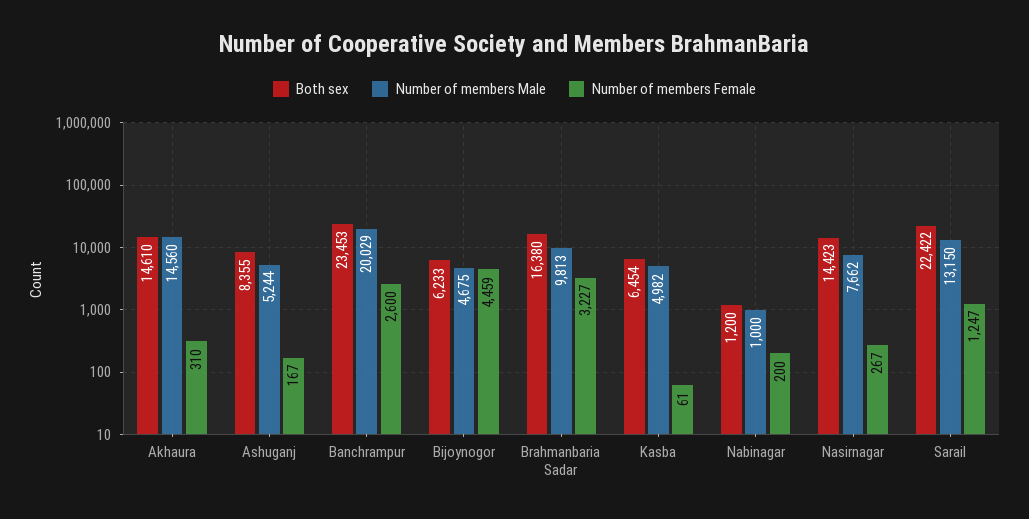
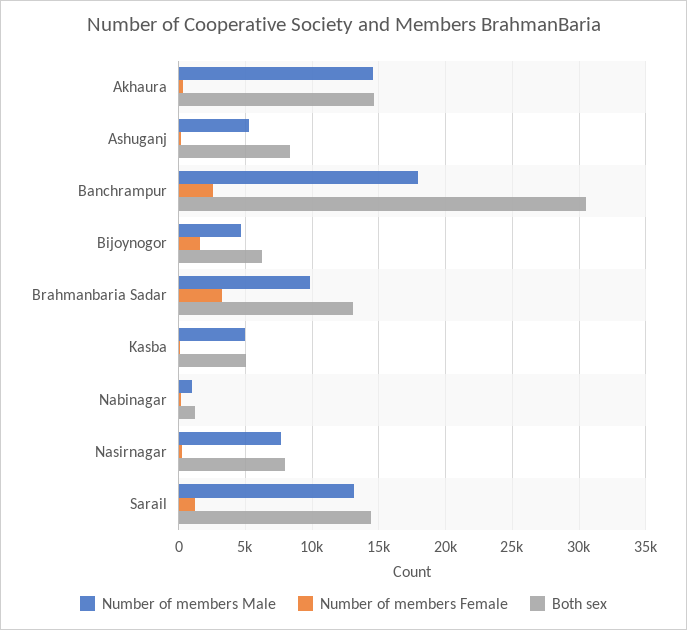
  {
    "Both sex": {
      "Akhaura": 14610,
      "Ashuganj": 8355,
-     "Banchrampur": 23453,
+     "Banchrampur": 30500,
      "Bijoynogor": 6233,
-     "Brahmanbaria Sadar": 16380,
+     "Brahmanbaria Sadar": 13000,
-     "Kasba": 6454,
+     "Kasba": 5000,
      "Nabinagar": 1200,
-     "Nasirnagar": 14423,
+     "Nasirnagar": 8000,
-     "Sarail": 22422
+     "Sarail": 14500
    },
    "Number of members Male": {
      "Akhaura": 14560,
      "Ashuganj": 5244,
-     "Banchrampur": 20029,
+     "Banchrampur": 18000,
      "Bijoynogor": 4675,
      "Brahmanbaria Sadar": 9813,
      "Kasba": 4982,
      "Nabinagar": 1000,
      "Nasirnagar": 7662,
      "Sarail": 13150
    },
    "Number of members Female": {
      "Akhaura": 310,
      "Ashuganj": 167,
      "Banchrampur": 2600,
-     "Bijoynogor": 4459,
+     "Bijoynogor": 1500,
      "Brahmanbaria Sadar": 3227,
      "Kasba": 61,
      "Nabinagar": 200,
      "Nasirnagar": 267,
      "Sarail": 1247
    }
  }

